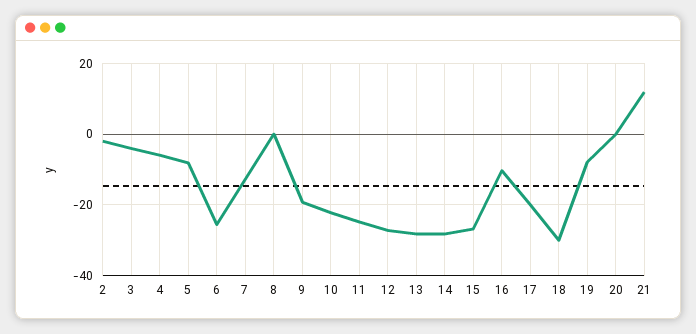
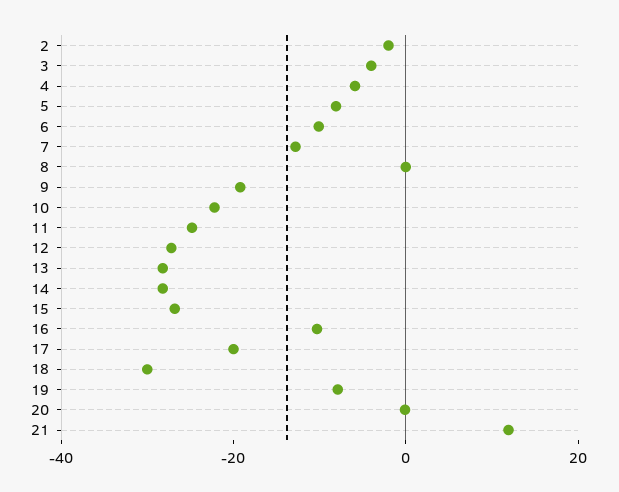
  {
    "2": -2,
    "3": -4,
    "4": -6,
    "5": -8,
-   "6": -26,
+   "6": -10,
    "7": -12,
    "8": 0,
    "9": -20,
    "10": -22,
    "11": -24,
    "12": -28,
    "13": -28,
    "14": -28,
    "15": -26,
    "16": -10,
    "17": -20,
    "18": -30,
    "19": -8,
    "20": 0,
    "21": 12
  }

